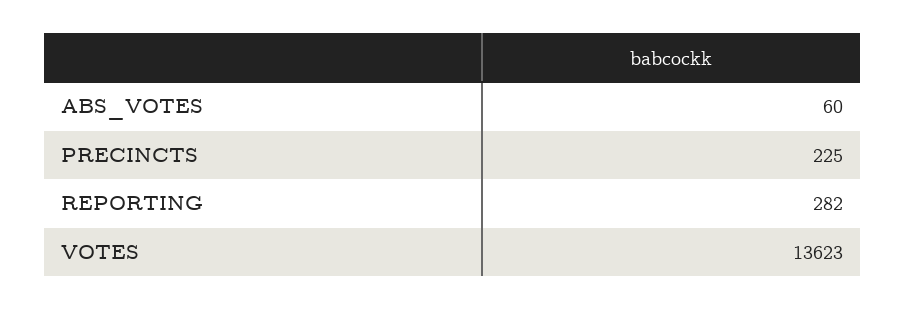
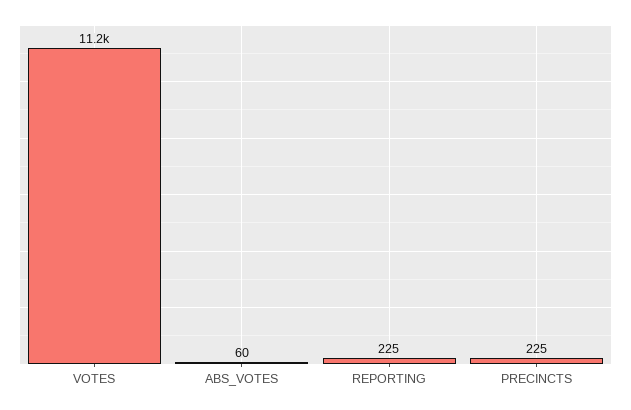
  {
    "ABS_VOTES": 60,
    "PRECINCTS": 225,
-   "REPORTING": 282,
+   "REPORTING": 225,
-   "VOTES": 13623
+   "VOTES": 11200
  }

